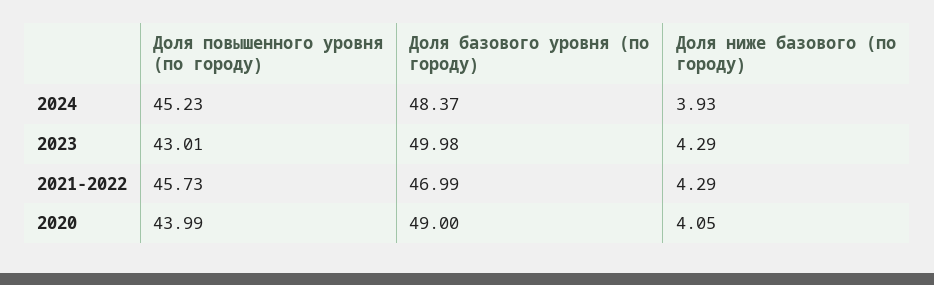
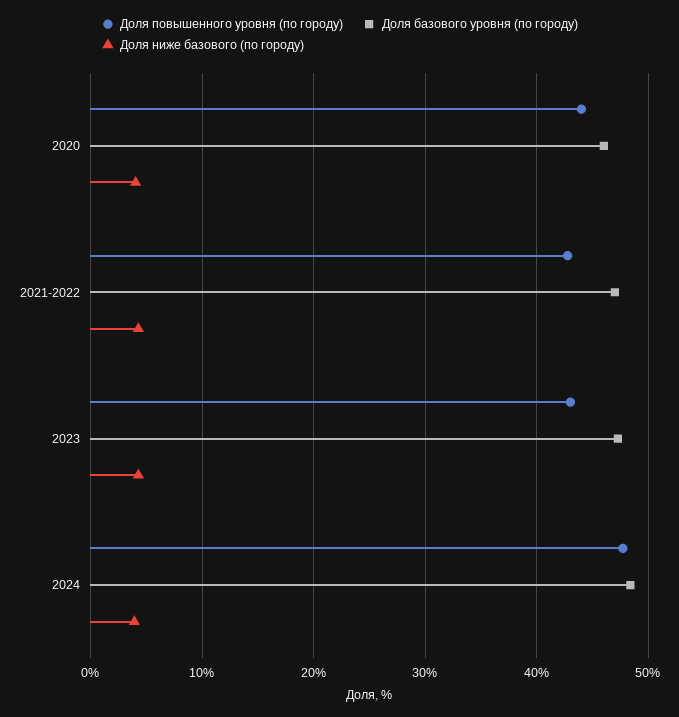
  {
    "Доля повышенного уровня (по городу)": {
-     "2024": 45.23,
+     "2024": 48,
      "2023": 43.01,
-     "2021-2022": 45.73,
+     "2021-2022": 43,
      "2020": 43.99
    },
    "Доля базового уровня (по городу)": {
      "2024": 48.37,
-     "2023": 49.98,
+     "2023": 47,
      "2021-2022": 46.99,
-     "2020": 49
+     "2020": 46
    },
    "Доля ниже базового (по городу)": {
      "2024": 3.93,
      "2023": 4.29,
      "2021-2022": 4.29,
      "2020": 4.05
    }
  }

